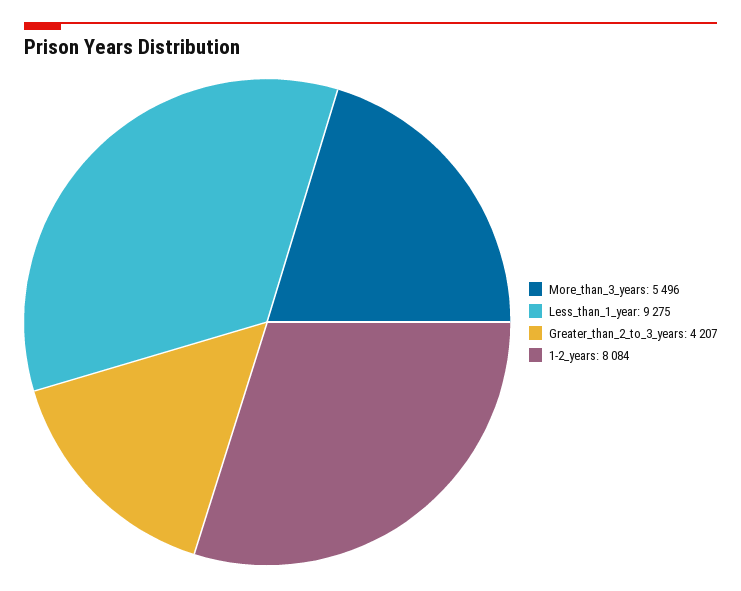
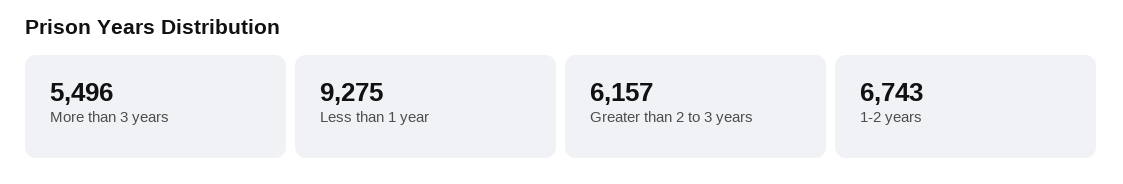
  {
    "More_than_3_years": 5496,
    "Less_than_1_year": 9275,
-   "Greater_than_2_to_3_years": 4207,
+   "Greater_than_2_to_3_years": 6157,
-   "1-2_years": 8084
+   "1-2_years": 6743
  }

